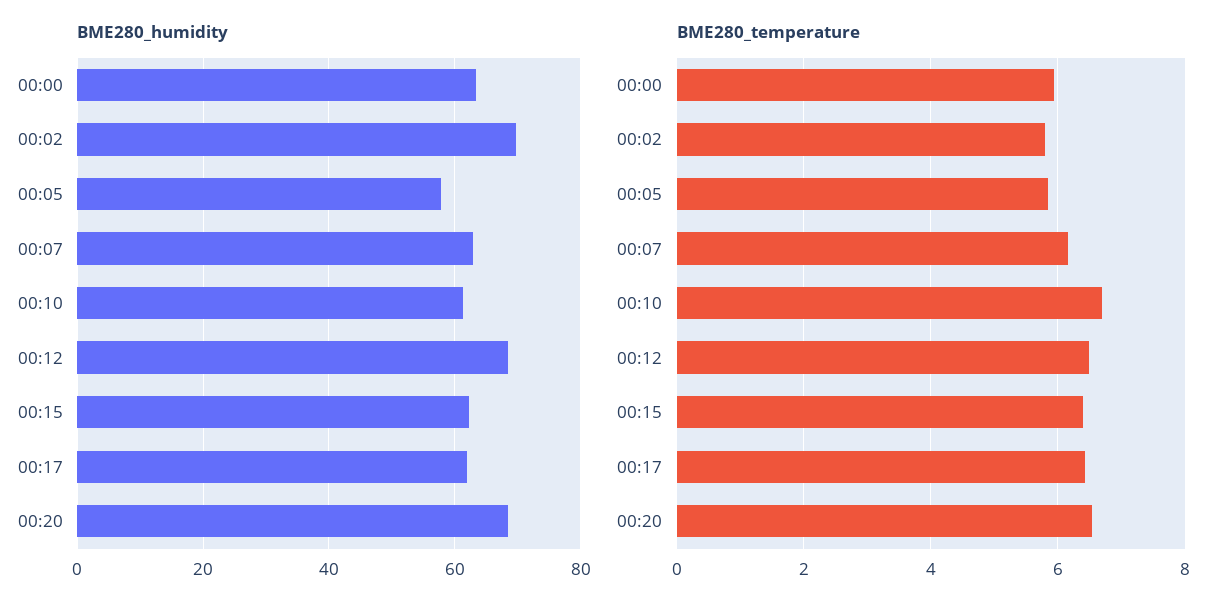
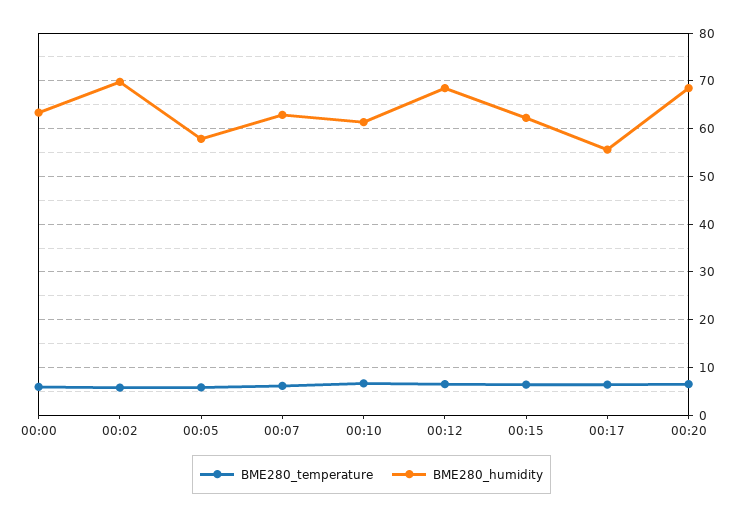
  {
    "BME280_humidity": {
      "00:00": 64,
      "00:02": 70,
      "00:05": 58,
      "00:07": 62,
      "00:10": 62,
      "00:12": 68,
      "00:15": 62,
-     "00:17": 62,
+     "00:17": 56,
      "00:20": 68
    },
    "BME280_temperature": {
      "00:00": 6,
      "00:02": 5.8,
      "00:05": 5.8,
      "00:07": 6.2,
      "00:10": 6.6,
      "00:12": 6.4,
      "00:15": 6.4,
      "00:17": 6.4,
      "00:20": 6.6
    }
  }

